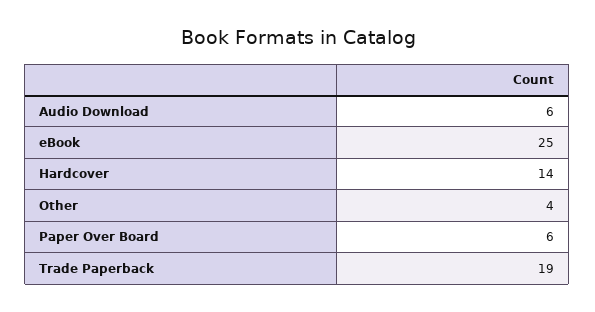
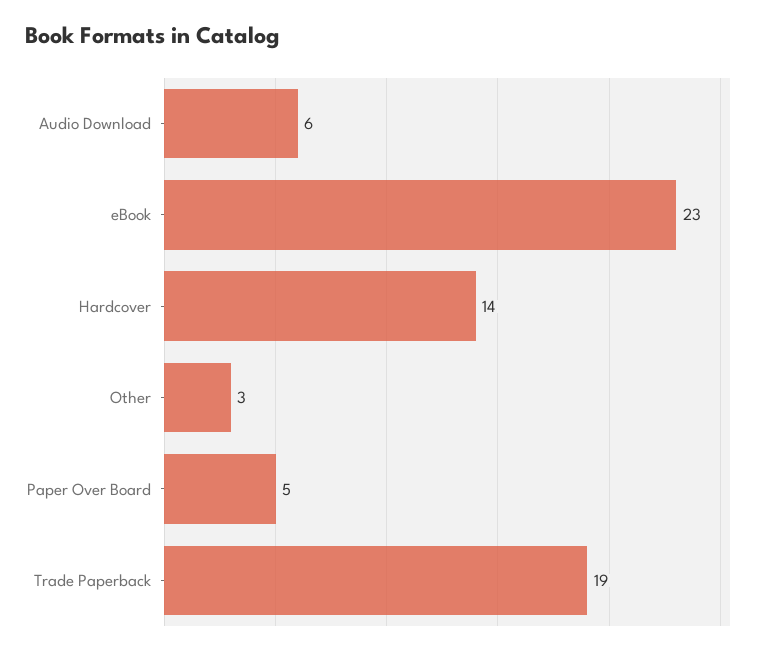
  {
    "Audio Download": 6,
-   "eBook": 25,
+   "eBook": 23,
    "Hardcover": 14,
-   "Other": 4,
+   "Other": 3,
-   "Paper Over Board": 6,
+   "Paper Over Board": 5,
    "Trade Paperback": 19
  }

